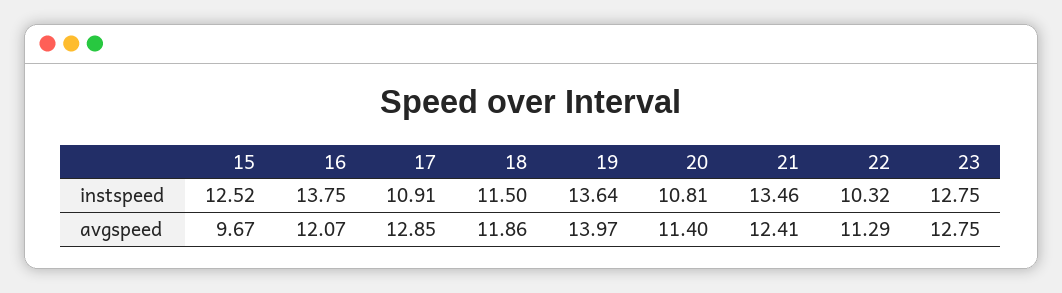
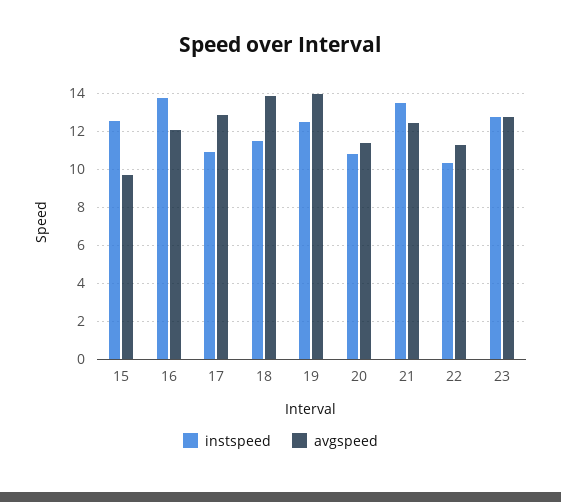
  {
    "instspeed": {
      "15": 12.52,
      "16": 13.75,
      "17": 10.91,
      "18": 11.5,
-     "19": 13.64,
+     "19": 12.5,
      "20": 10.81,
      "21": 13.46,
      "22": 10.32,
      "23": 12.75
    },
    "avgspeed": {
      "15": 9.67,
      "16": 12.07,
      "17": 12.85,
-     "18": 11.86,
+     "18": 14,
      "19": 13.97,
      "20": 11.4,
      "21": 12.41,
      "22": 11.29,
      "23": 12.75
    }
  }

